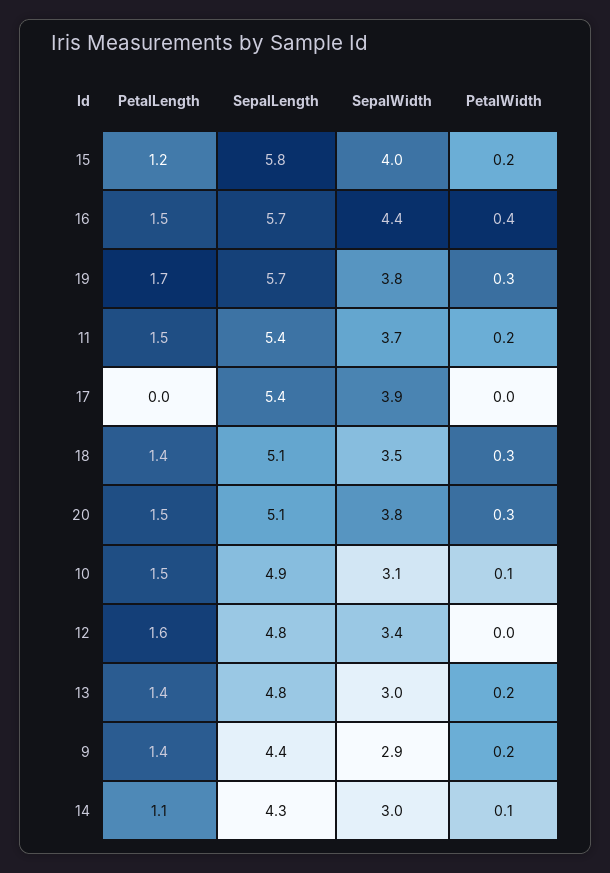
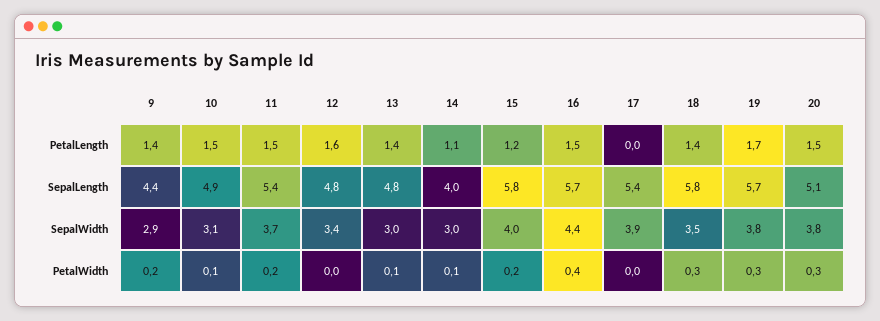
  {
    "PetalLength": {
      "15": 1.2,
      "16": 1.5,
      "19": 1.7,
      "11": 1.5,
      "17": 0,
      "18": 1.4,
      "20": 1.5,
      "10": 1.5,
      "12": 1.6,
      "13": 1.4,
      "9": 1.4,
      "14": 1.1
    },
    "SepalLength": {
      "15": 5.8,
      "16": 5.7,
      "19": 5.7,
      "11": 5.4,
      "17": 5.4,
-     "18": 5.1,
+     "18": 5.8,
      "20": 5.1,
      "10": 4.9,
      "12": 4.8,
      "13": 4.8,
      "9": 4.4,
-     "14": 4.3
+     "14": 4
    },
    "SepalWidth": {
      "15": 4,
      "16": 4.4,
      "19": 3.8,
      "11": 3.7,
      "17": 3.9,
      "18": 3.5,
      "20": 3.8,
      "10": 3.1,
      "12": 3.4,
      "13": 3,
      "9": 2.9,
      "14": 3
    },
    "PetalWidth": {
      "15": 0.2,
      "16": 0.4,
      "19": 0.3,
      "11": 0.2,
      "17": 0,
      "18": 0.3,
      "20": 0.3,
      "10": 0.1,
      "12": 0,
-     "13": 0.2,
+     "13": 0.1,
      "9": 0.2,
      "14": 0.1
    }
  }

